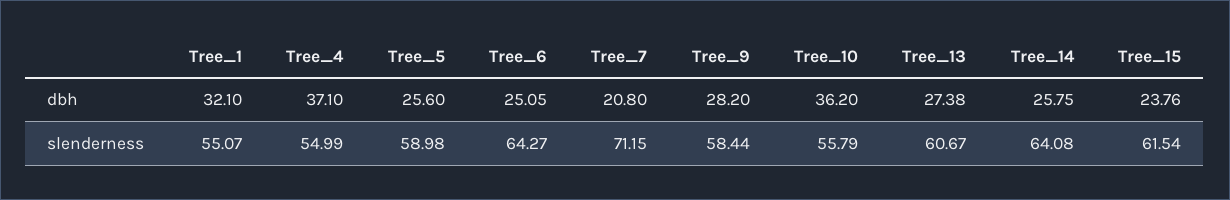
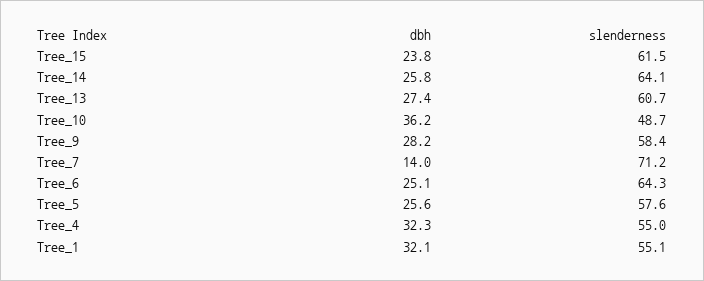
  {
    "Tree_1": {
      "dbh": 32.1,
      "slenderness": 55.07
    },
    "Tree_4": {
-     "dbh": 37.1,
+     "dbh": 32.3,
      "slenderness": 54.99
    },
    "Tree_5": {
      "dbh": 25.6,
-     "slenderness": 58.98
+     "slenderness": 57.6
    },
    "Tree_6": {
      "dbh": 25.05,
      "slenderness": 64.27
    },
    "Tree_7": {
-     "dbh": 20.8,
+     "dbh": 14,
      "slenderness": 71.15
    },
    "Tree_9": {
      "dbh": 28.2,
      "slenderness": 58.44
    },
    "Tree_10": {
      "dbh": 36.2,
-     "slenderness": 55.79
+     "slenderness": 48.7
    },
    "Tree_13": {
      "dbh": 27.38,
      "slenderness": 60.67
    },
    "Tree_14": {
      "dbh": 25.75,
      "slenderness": 64.08
    },
    "Tree_15": {
      "dbh": 23.76,
      "slenderness": 61.54
    }
  }

